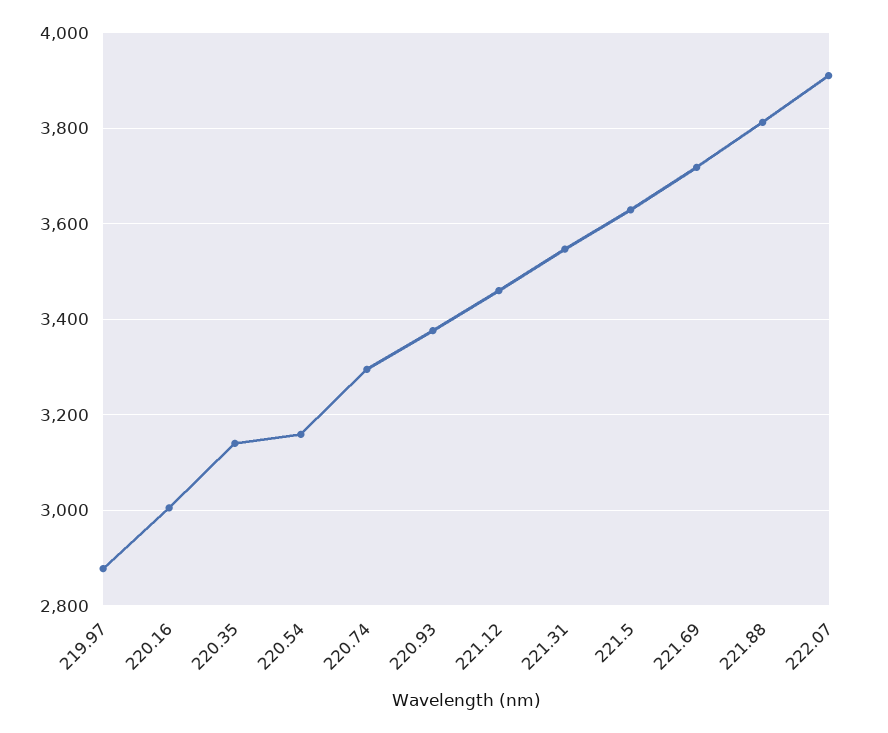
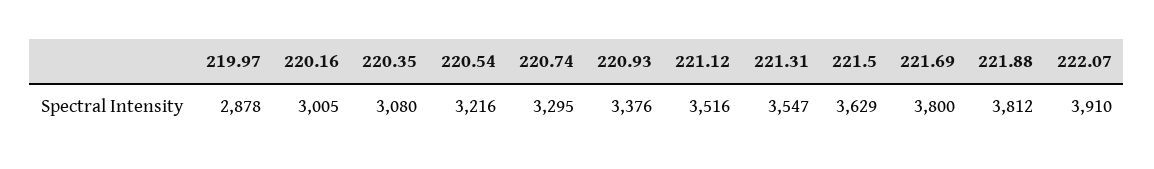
  {
    "219.97": 2878,
    "220.16": 3005,
-   "220.35": 3140,
+   "220.35": 3080,
-   "220.54": 3160,
+   "220.54": 3216,
    "220.74": 3295,
    "220.93": 3376,
-   "221.12": 3460,
+   "221.12": 3516,
    "221.31": 3547,
    "221.5": 3629,
-   "221.69": 3720,
+   "221.69": 3800,
    "221.88": 3812,
    "222.07": 3910
  }

